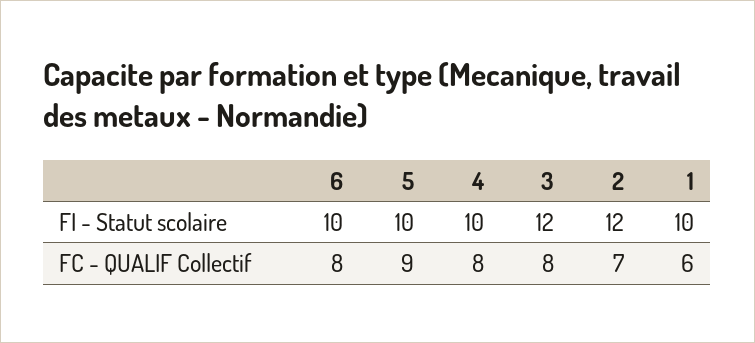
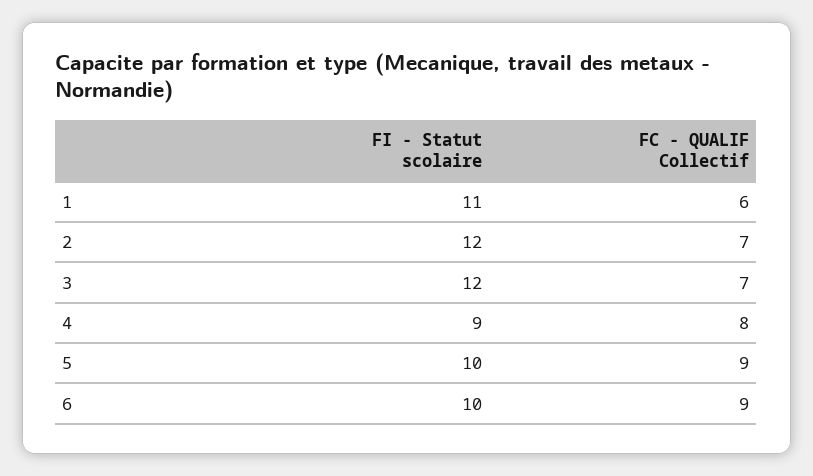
  {
    "6": {
      "FI - Statut scolaire": 10,
-     "FC - QUALIF Collectif": 8
+     "FC - QUALIF Collectif": 9
    },
    "5": {
      "FI - Statut scolaire": 10,
      "FC - QUALIF Collectif": 9
    },
    "4": {
-     "FI - Statut scolaire": 10,
+     "FI - Statut scolaire": 9,
      "FC - QUALIF Collectif": 8
    },
    "3": {
      "FI - Statut scolaire": 12,
-     "FC - QUALIF Collectif": 8
+     "FC - QUALIF Collectif": 7
    },
    "2": {
      "FI - Statut scolaire": 12,
      "FC - QUALIF Collectif": 7
    },
    "1": {
-     "FI - Statut scolaire": 10,
+     "FI - Statut scolaire": 11,
      "FC - QUALIF Collectif": 6
    }
  }

